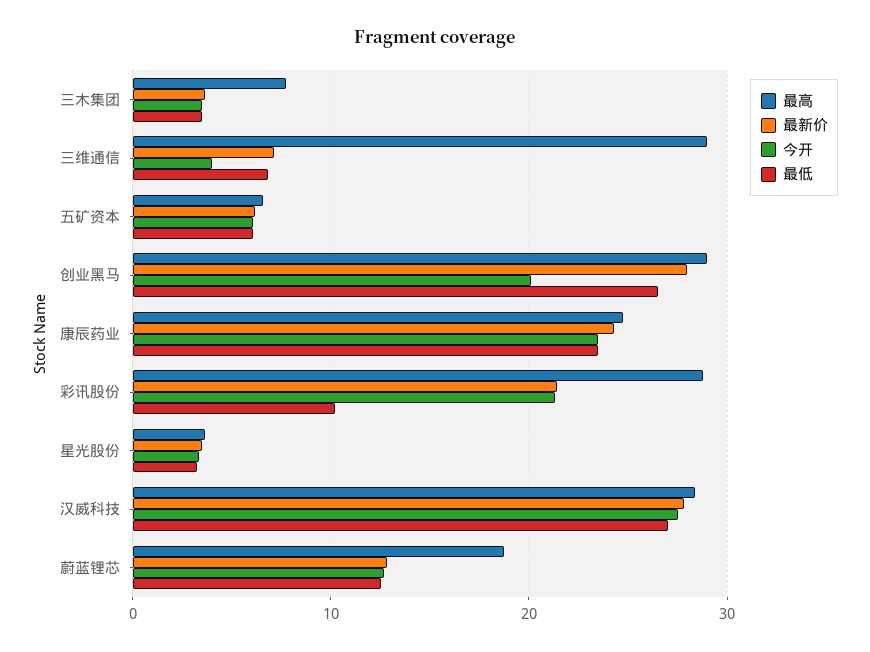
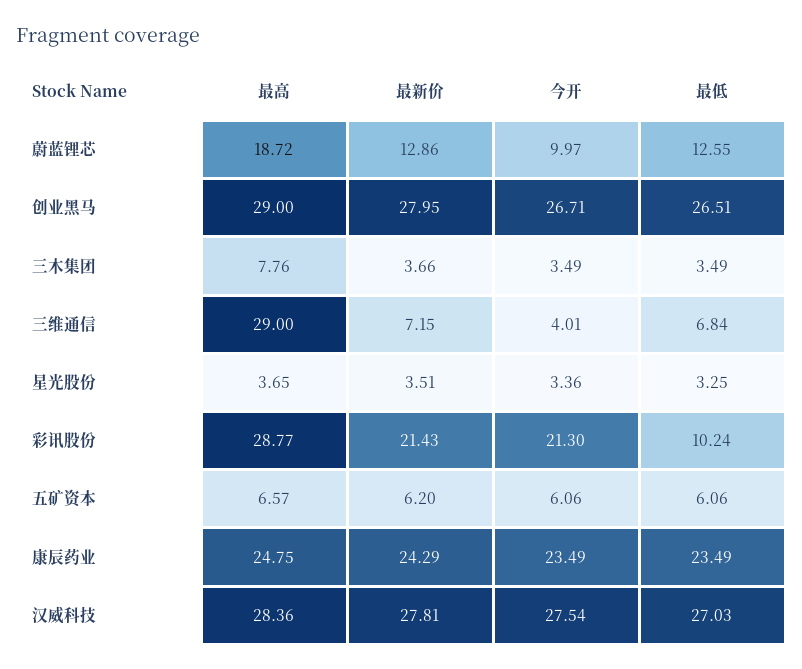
  {
    "最高": {
      "三木集团": 7.76,
      "三维通信": 29,
      "五矿资本": 6.57,
      "创业黑马": 29,
      "康辰药业": 24.75,
      "彩讯股份": 28.77,
      "星光股份": 3.65,
      "汉威科技": 28.36,
      "蔚蓝锂芯": 18.72
    },
    "最新价": {
      "三木集团": 3.66,
      "三维通信": 7.15,
      "五矿资本": 6.2,
      "创业黑马": 27.95,
      "康辰药业": 24.29,
      "彩讯股份": 21.43,
      "星光股份": 3.51,
      "汉威科技": 27.81,
      "蔚蓝锂芯": 12.86
    },
    "今开": {
      "三木集团": 3.49,
      "三维通信": 4.01,
      "五矿资本": 6.06,
-     "创业黑马": 20,
+     "创业黑马": 26.71,
      "康辰药业": 23.49,
      "彩讯股份": 21.3,
      "星光股份": 3.36,
      "汉威科技": 27.54,
-     "蔚蓝锂芯": 13
+     "蔚蓝锂芯": 9.97
    },
    "最低": {
      "三木集团": 3.49,
      "三维通信": 6.84,
      "五矿资本": 6.06,
      "创业黑马": 26.51,
      "康辰药业": 23.49,
      "彩讯股份": 10.24,
      "星光股份": 3.25,
      "汉威科技": 27.03,
      "蔚蓝锂芯": 12.55
    }
  }

